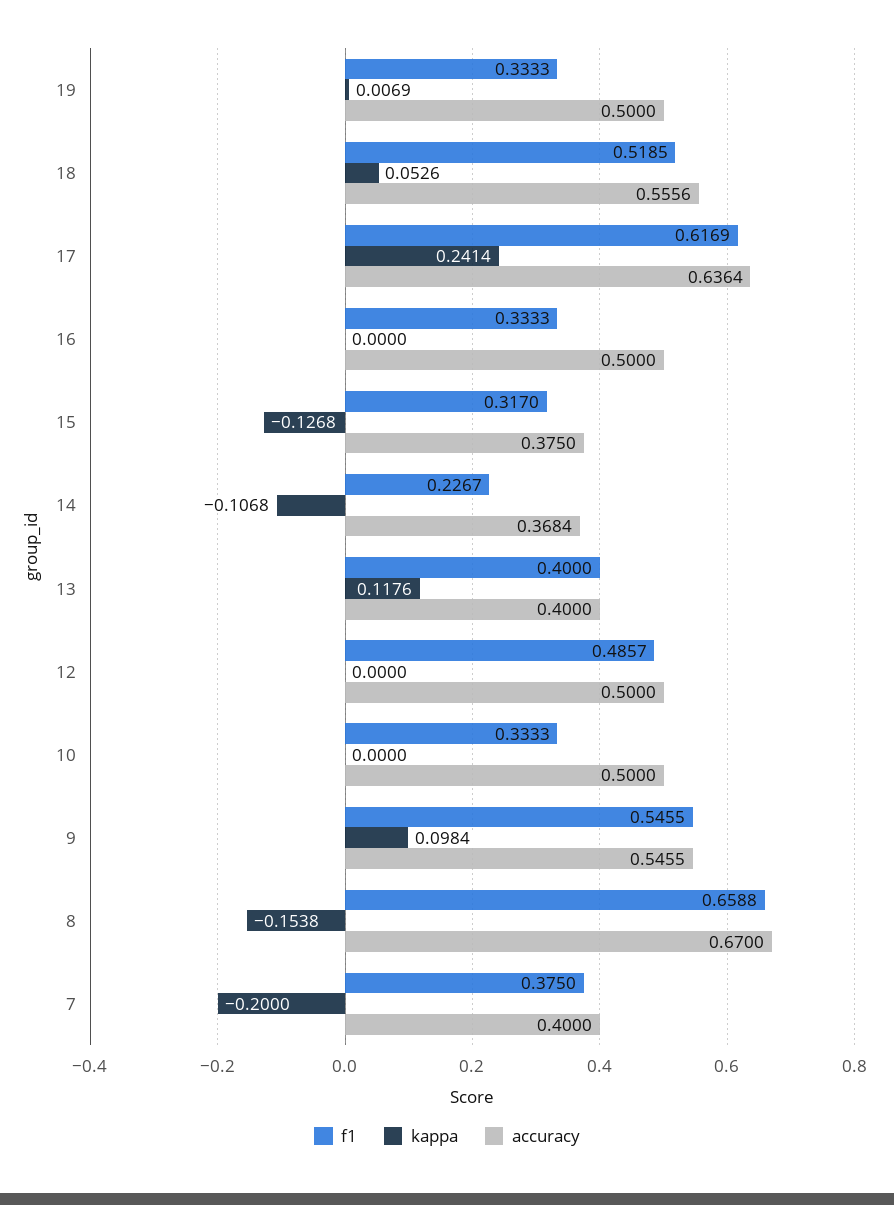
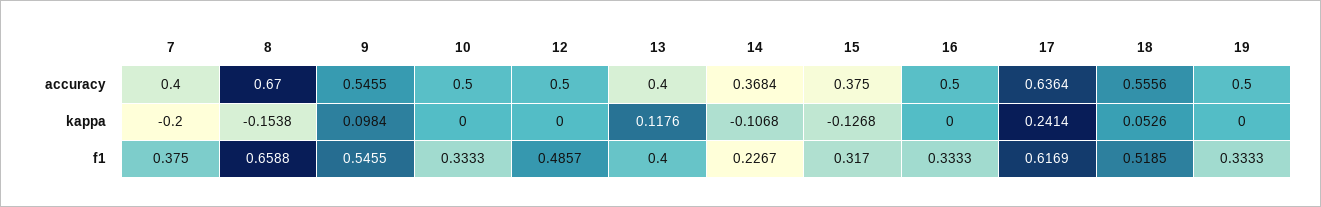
  {
    "f1": {
      "19": 0.3333,
      "18": 0.5185,
      "17": 0.6169,
      "16": 0.3333,
      "15": 0.317,
      "14": 0.2267,
      "13": 0.4,
      "12": 0.4857,
      "10": 0.3333,
      "9": 0.5455,
      "8": 0.6588,
      "7": 0.375
    },
    "kappa": {
-     "19": 0.0069,
+     "19": 0,
      "18": 0.0526,
      "17": 0.2414,
      "16": 0,
      "15": -0.1268,
      "14": -0.1068,
      "13": 0.1176,
      "12": 0,
      "10": 0,
      "9": 0.0984,
      "8": -0.1538,
      "7": -0.2
    },
    "accuracy": {
      "19": 0.5,
      "18": 0.5556,
      "17": 0.6364,
      "16": 0.5,
      "15": 0.375,
      "14": 0.3684,
      "13": 0.4,
      "12": 0.5,
      "10": 0.5,
      "9": 0.5455,
      "8": 0.67,
      "7": 0.4
    }
  }

